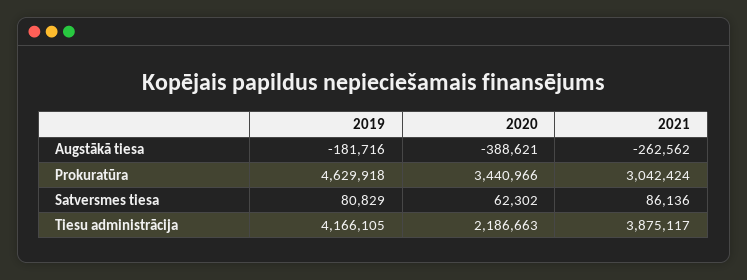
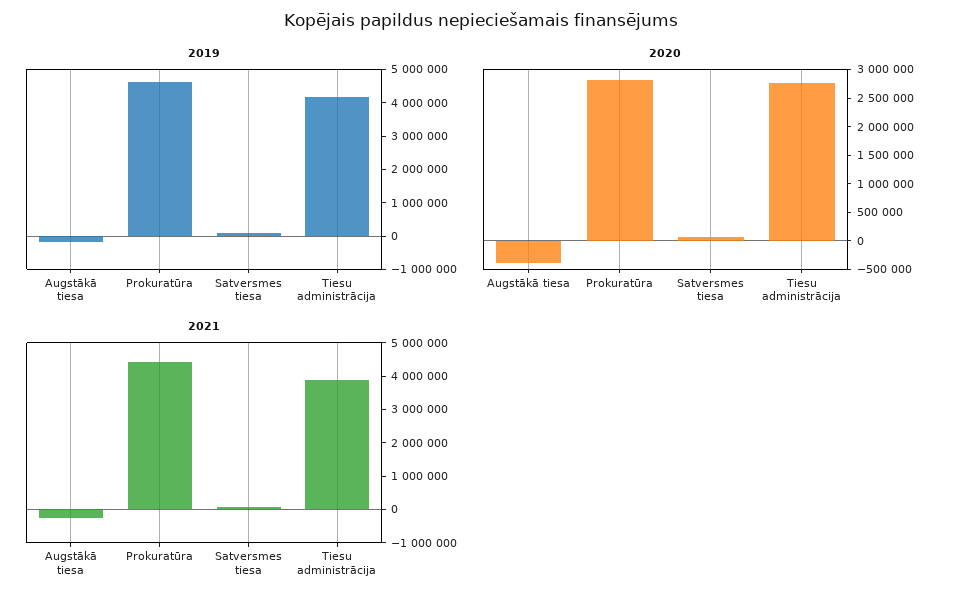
  {
    "2019": {
      "Augstākā tiesa": -181716,
      "Prokuratūra": 4629918,
      "Satversmes tiesa": 80829,
      "Tiesu administrācija": 4166105
    },
    "2020": {
      "Augstākā tiesa": -388621,
-     "Prokuratūra": 3440966,
+     "Prokuratūra": 2750000,
      "Satversmes tiesa": 62302,
-     "Tiesu administrācija": 2186663
+     "Tiesu administrācija": 2750000
    },
    "2021": {
      "Augstākā tiesa": -262562,
-     "Prokuratūra": 3042424,
+     "Prokuratūra": 4500000,
      "Satversmes tiesa": 86136,
      "Tiesu administrācija": 3875117
    }
  }

